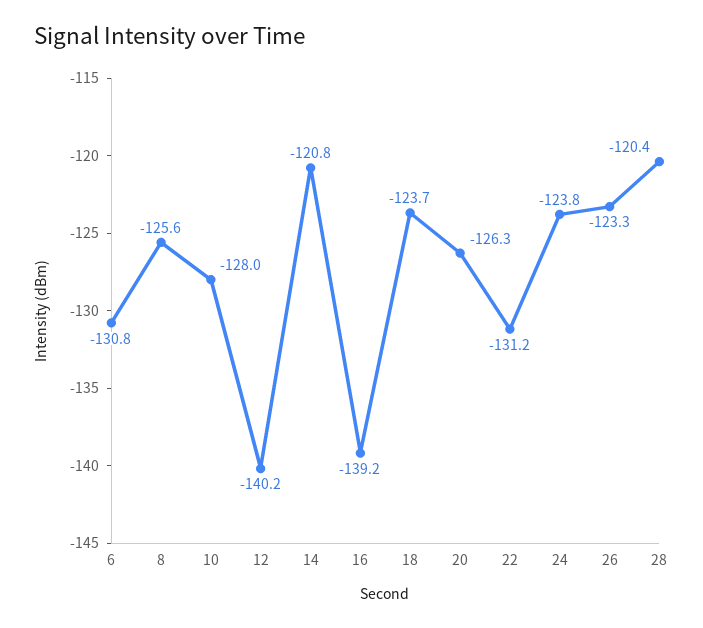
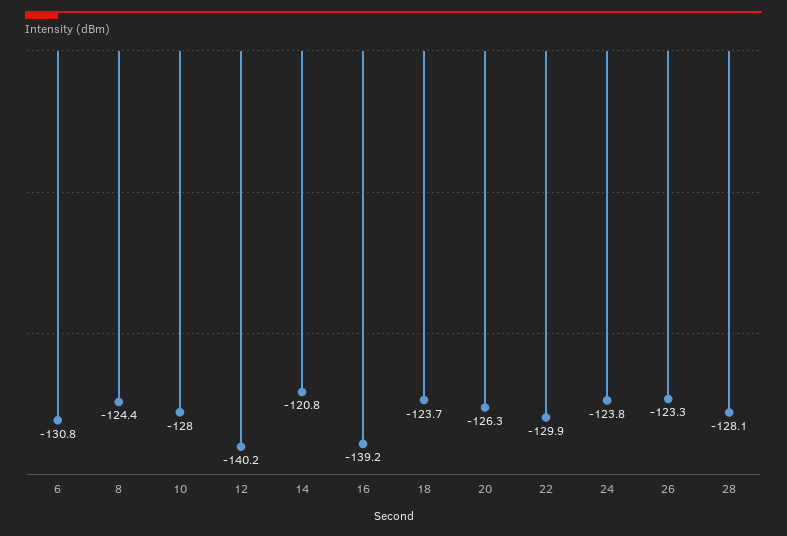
  {
    "6": -130.8,
-   "8": -125.6,
+   "8": -124.4,
    "10": -128,
    "12": -140.2,
    "14": -120.8,
    "16": -139.2,
    "18": -123.7,
    "20": -126.3,
-   "22": -131.2,
+   "22": -129.9,
    "24": -123.8,
    "26": -123.3,
-   "28": -120.4
+   "28": -128.1
  }

